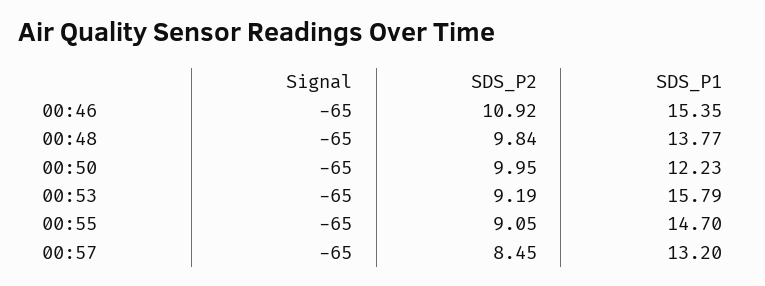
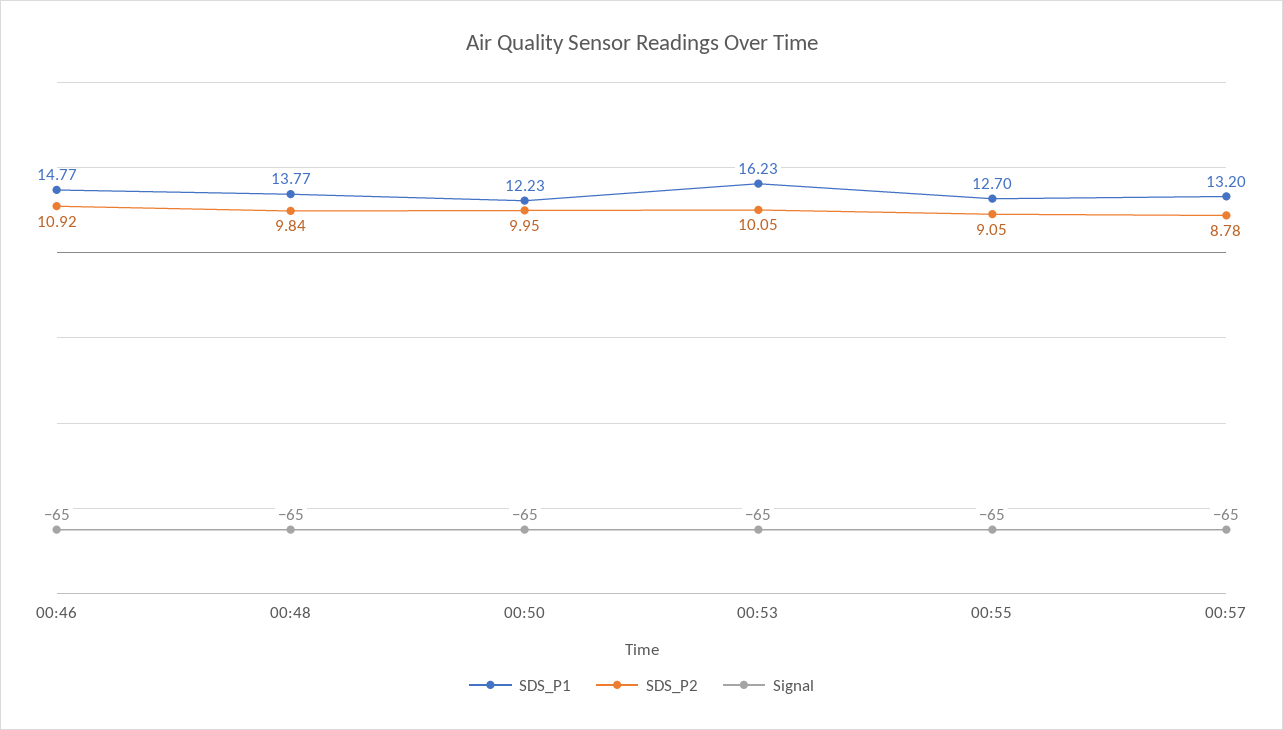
  {
    "Signal": {
      "00:46": -65,
      "00:48": -65,
      "00:50": -65,
      "00:53": -65,
      "00:55": -65,
      "00:57": -65
    },
    "SDS_P2": {
      "00:46": 10.92,
      "00:48": 9.84,
      "00:50": 9.95,
-     "00:53": 9.19,
+     "00:53": 10.05,
      "00:55": 9.05,
-     "00:57": 8.45
+     "00:57": 8.78
    },
    "SDS_P1": {
-     "00:46": 15.35,
+     "00:46": 14.77,
      "00:48": 13.77,
      "00:50": 12.23,
-     "00:53": 15.79,
+     "00:53": 16.23,
-     "00:55": 14.7,
+     "00:55": 12.7,
      "00:57": 13.2
    }
  }

